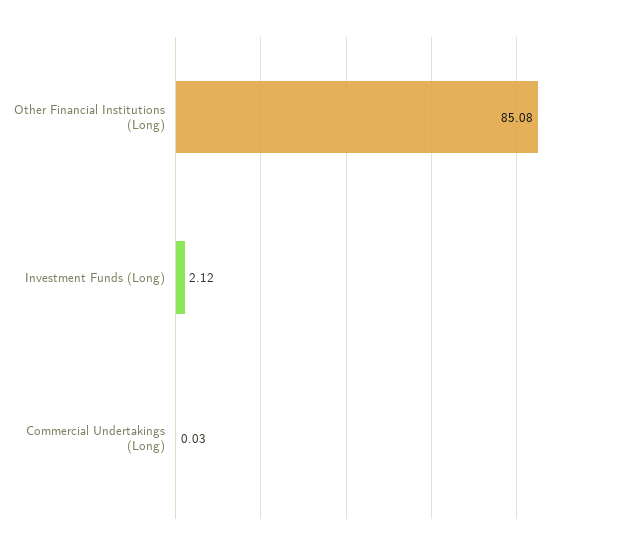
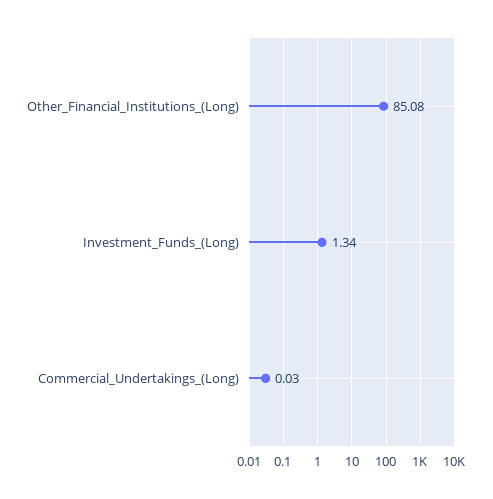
  {
    "Other Financial Institutions (Long)": 85.08,
-   "Investment Funds (Long)": 2.12,
+   "Investment Funds (Long)": 1.34,
    "Commercial Undertakings (Long)": 0.03
  }

